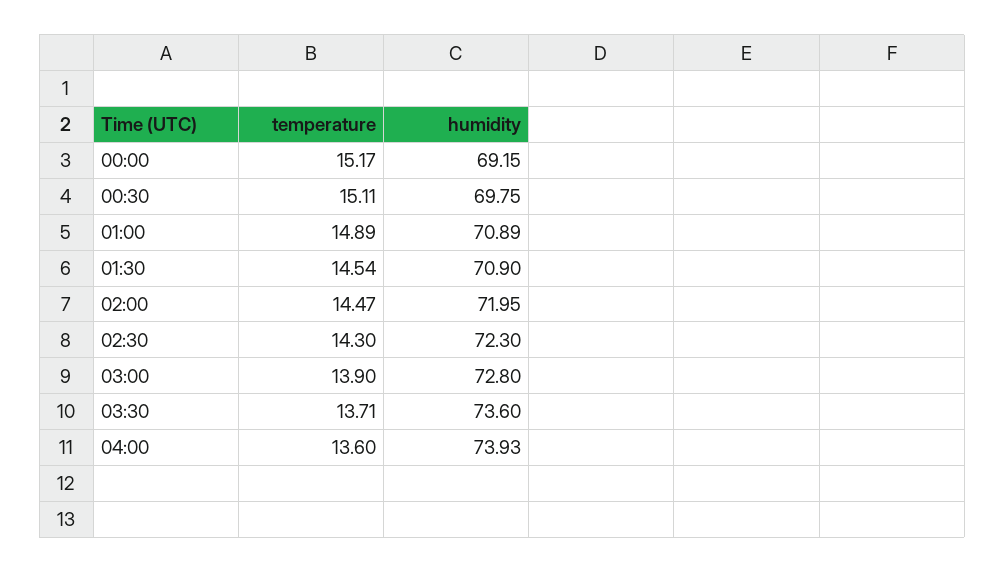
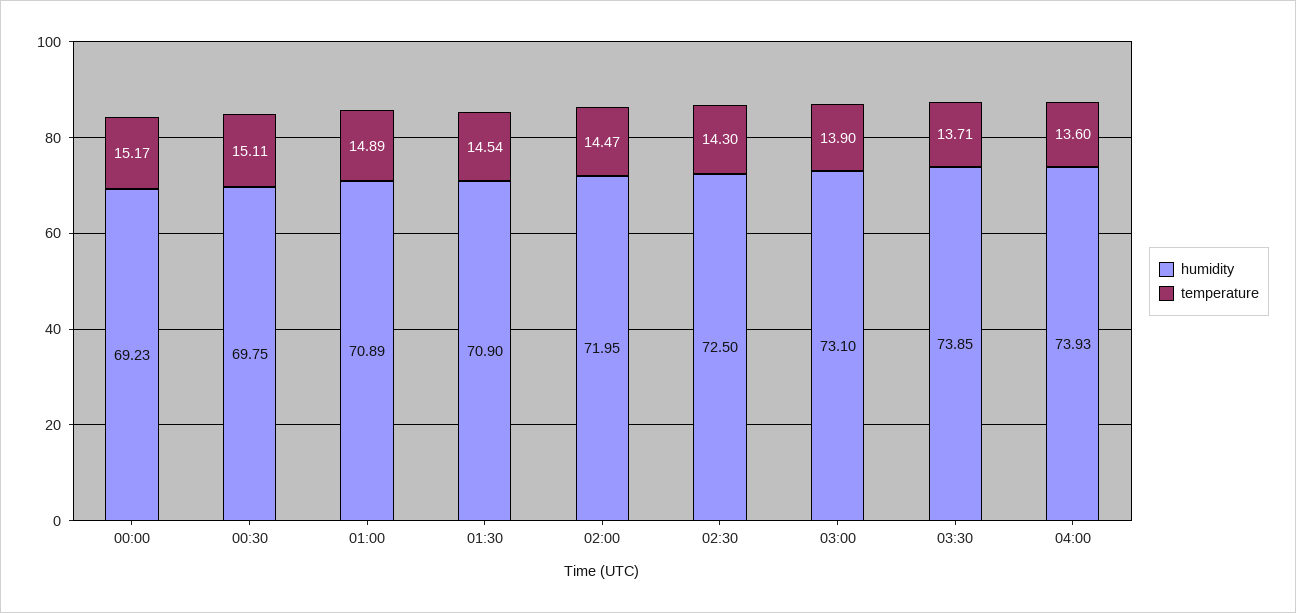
  {
    "temperature": {
      "00:00": 15.17,
      "00:30": 15.11,
      "01:00": 14.89,
      "01:30": 14.54,
      "02:00": 14.47,
      "02:30": 14.3,
      "03:00": 13.9,
      "03:30": 13.71,
      "04:00": 13.6
    },
    "humidity": {
-     "00:00": 69.15,
+     "00:00": 69.23,
      "00:30": 69.75,
      "01:00": 70.89,
      "01:30": 70.9,
      "02:00": 71.95,
-     "02:30": 72.3,
+     "02:30": 72.5,
-     "03:00": 72.8,
+     "03:00": 73.1,
-     "03:30": 73.6,
+     "03:30": 73.85,
      "04:00": 73.93
    }
  }

